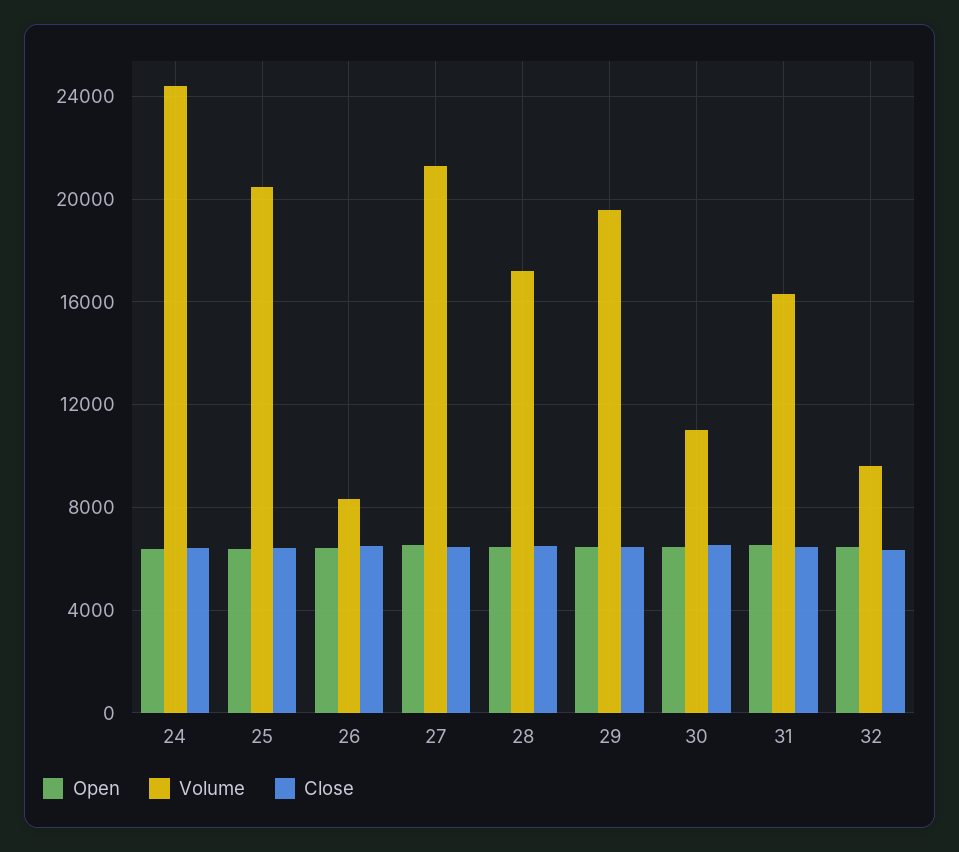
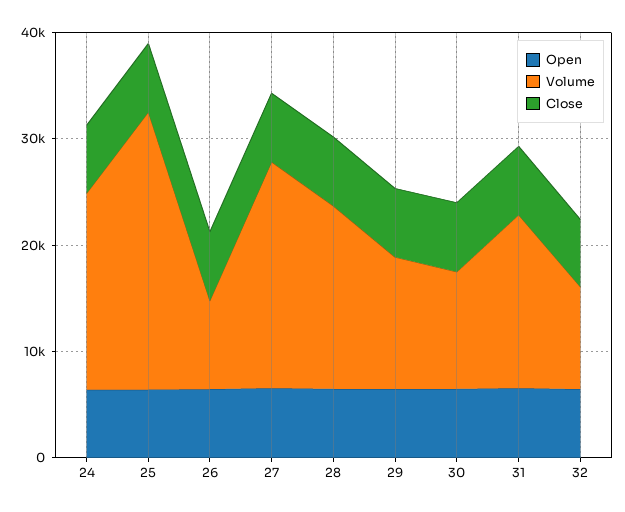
  {
    "Open": {
      "24": 6500,
      "25": 6500,
      "26": 6500,
      "27": 6500,
      "28": 6500,
      "29": 6500,
      "30": 6500,
      "31": 6500,
      "32": 6500
    },
    "Volume": {
-     "24": 24500,
+     "24": 18000,
-     "25": 20500,
+     "25": 26000,
      "26": 8500,
      "27": 21500,
      "28": 17000,
-     "29": 19500,
+     "29": 12000,
      "30": 11000,
      "31": 16500,
      "32": 9500
    },
    "Close": {
      "24": 6500,
      "25": 6500,
      "26": 6500,
      "27": 6500,
      "28": 6500,
      "29": 6500,
      "30": 6500,
      "31": 6500,
      "32": 6500
    }
  }

